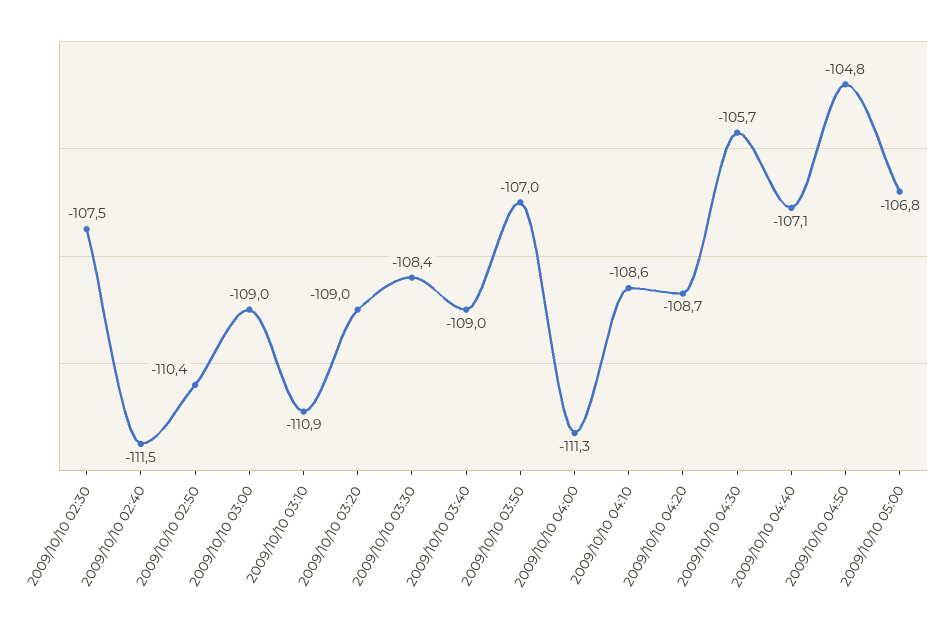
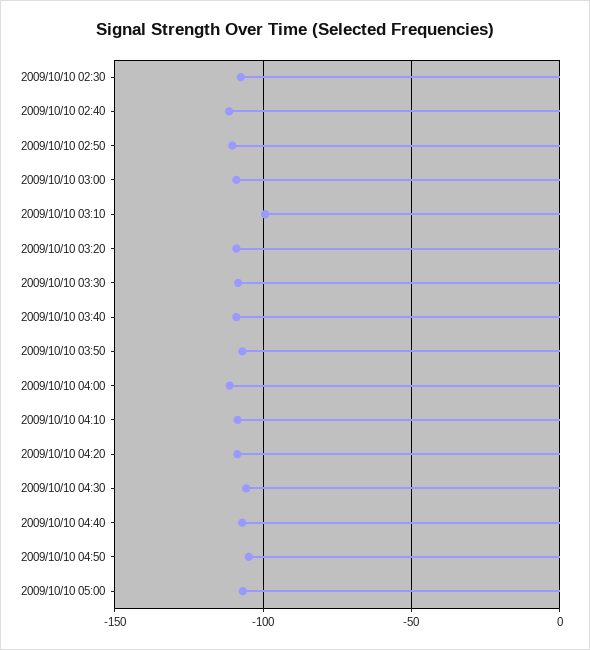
  {
    "2009/10/10 02:30": -107.5,
    "2009/10/10 02:40": -111.5,
    "2009/10/10 02:50": -110.4,
    "2009/10/10 03:00": -109,
-   "2009/10/10 03:10": -110.9,
+   "2009/10/10 03:10": -100,
    "2009/10/10 03:20": -109,
    "2009/10/10 03:30": -108.4,
    "2009/10/10 03:40": -109,
    "2009/10/10 03:50": -107,
    "2009/10/10 04:00": -111.3,
    "2009/10/10 04:10": -108.6,
    "2009/10/10 04:20": -108.7,
    "2009/10/10 04:30": -105.7,
    "2009/10/10 04:40": -107.1,
    "2009/10/10 04:50": -104.8,
    "2009/10/10 05:00": -106.8
  }

